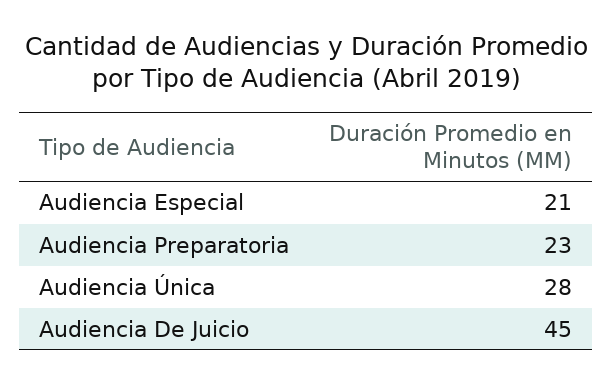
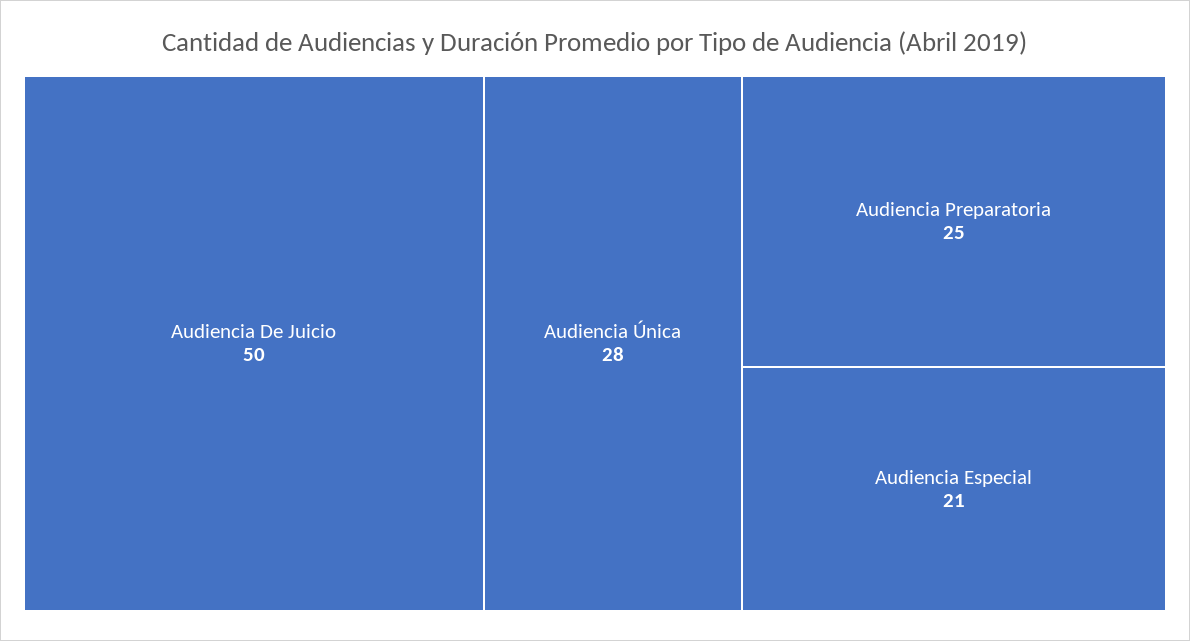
  {
    "Audiencia Especial": 21,
-   "Audiencia Preparatoria": 23,
+   "Audiencia Preparatoria": 25,
    "Audiencia Única": 28,
-   "Audiencia De Juicio": 45
+   "Audiencia De Juicio": 50
  }

